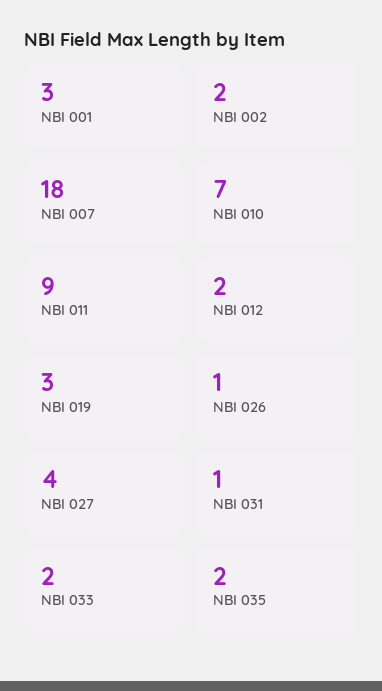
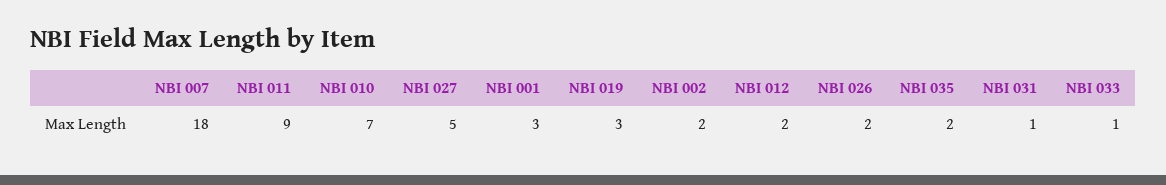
  {
    "NBI 001": 3,
    "NBI 002": 2,
    "NBI 007": 18,
    "NBI 010": 7,
    "NBI 011": 9,
    "NBI 012": 2,
    "NBI 019": 3,
-   "NBI 026": 1,
+   "NBI 026": 2,
-   "NBI 027": 4,
+   "NBI 027": 5,
    "NBI 031": 1,
-   "NBI 033": 2,
+   "NBI 033": 1,
    "NBI 035": 2
  }

